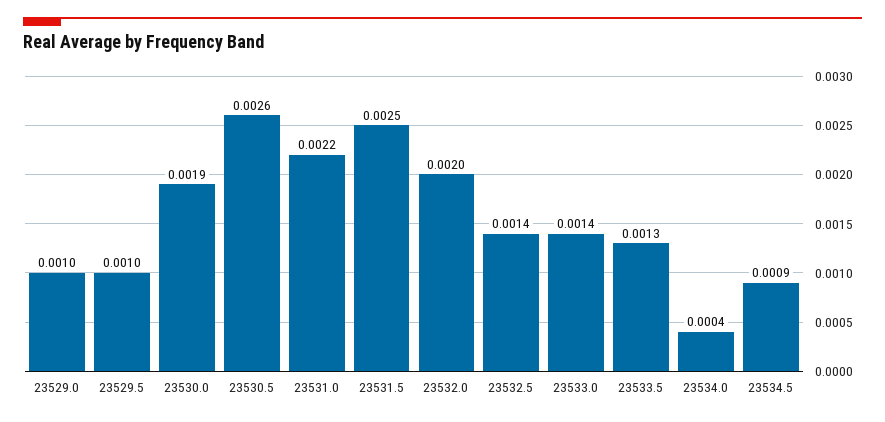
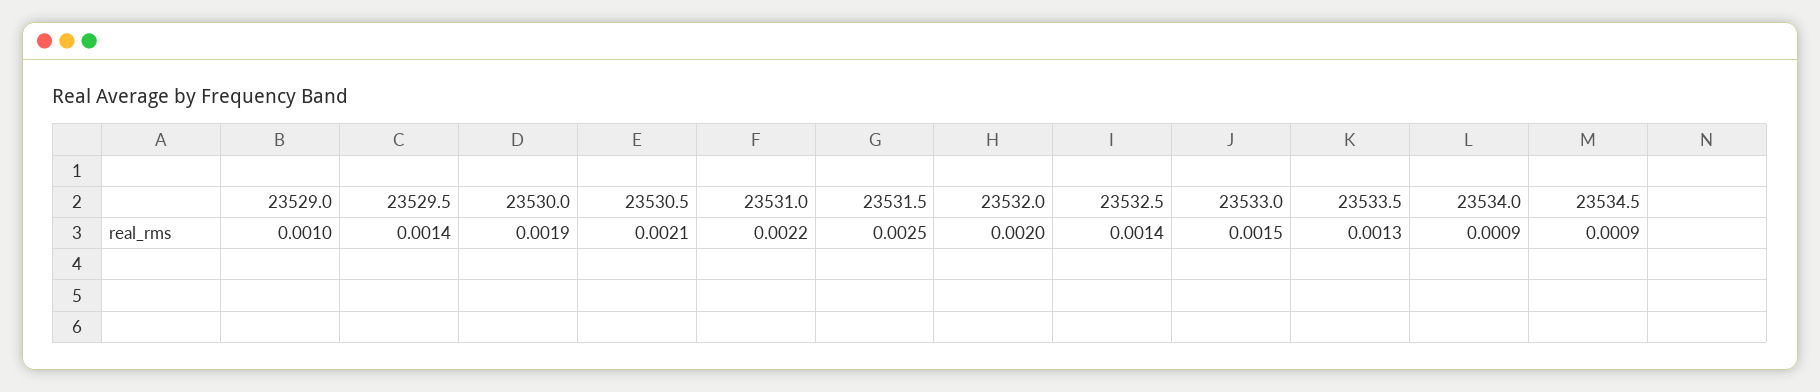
  {
    "23529.0": 0.001,
-   "23529.5": 0.001,
+   "23529.5": 0.0014,
    "23530.0": 0.0019,
-   "23530.5": 0.0026,
+   "23530.5": 0.0021,
    "23531.0": 0.0022,
    "23531.5": 0.0025,
    "23532.0": 0.002,
    "23532.5": 0.0014,
-   "23533.0": 0.0014,
+   "23533.0": 0.0015,
    "23533.5": 0.0013,
-   "23534.0": 0.0004,
+   "23534.0": 0.0009,
    "23534.5": 0.0009
  }

